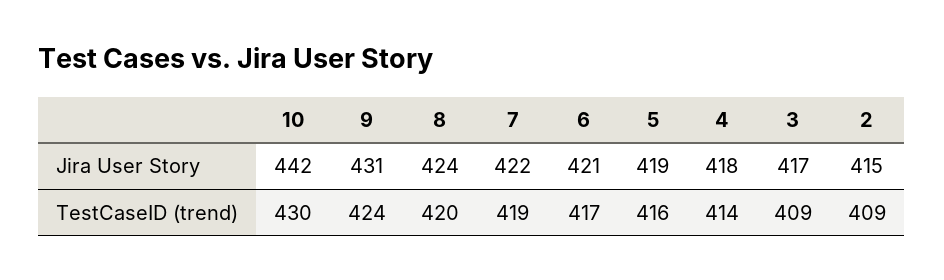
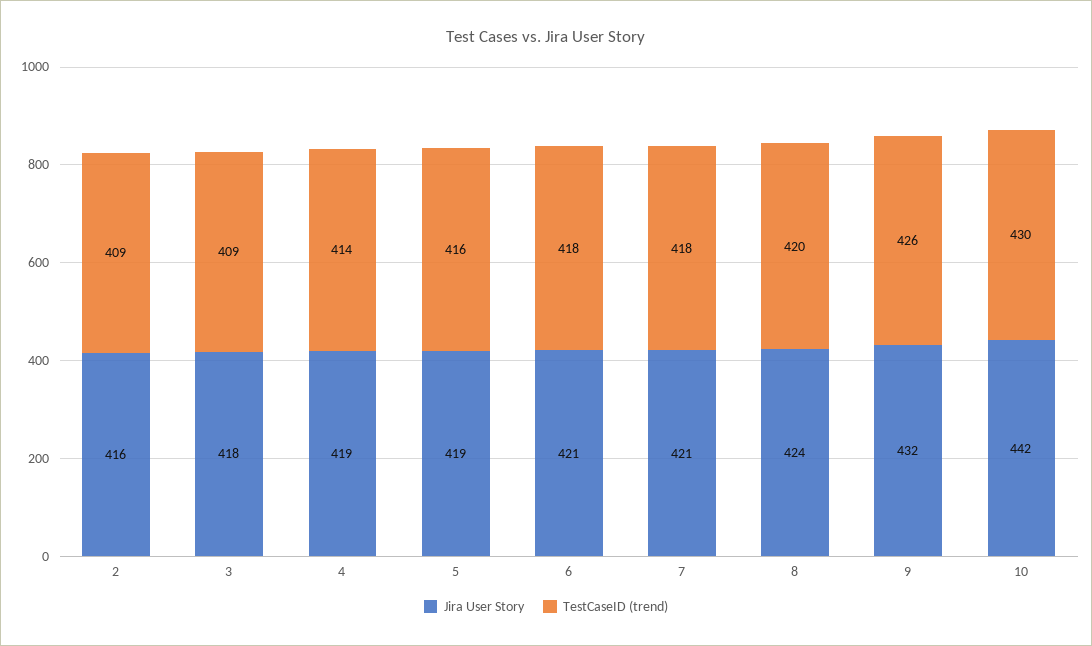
  {
    "Jira User Story": {
      "10": 442,
-     "9": 431,
+     "9": 432,
      "8": 424,
-     "7": 422,
+     "7": 421,
      "6": 421,
      "5": 419,
-     "4": 418,
+     "4": 419,
-     "3": 417,
+     "3": 418,
-     "2": 415
+     "2": 416
    },
    "TestCaseID (trend)": {
      "10": 430,
-     "9": 424,
+     "9": 426,
      "8": 420,
-     "7": 419,
+     "7": 418,
-     "6": 417,
+     "6": 418,
      "5": 416,
      "4": 414,
      "3": 409,
      "2": 409
    }
  }

